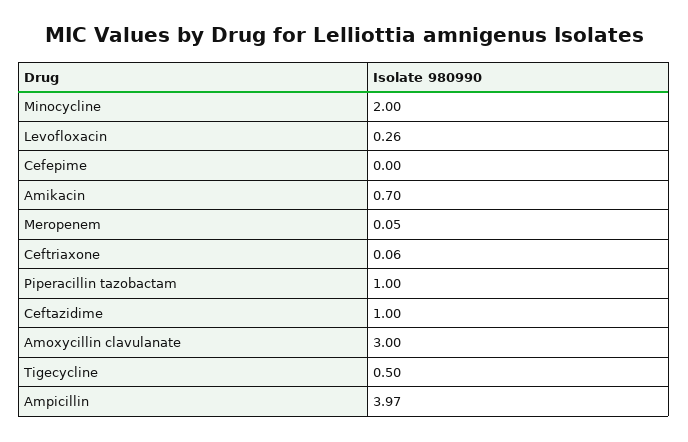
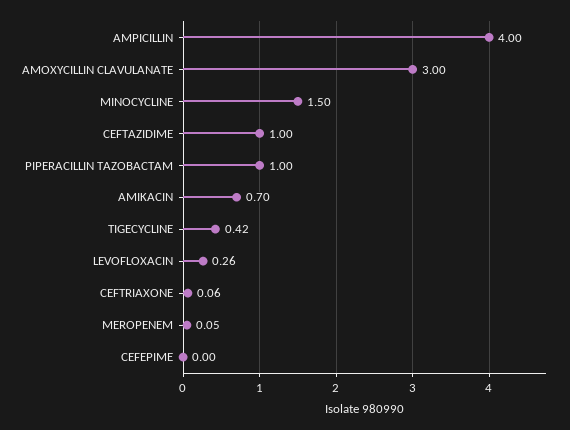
  {
-   "Minocycline": 2,
+   "Minocycline": 1.5,
    "Levofloxacin": 0.26,
    "Cefepime": 0,
    "Amikacin": 0.7,
    "Meropenem": 0.05,
    "Ceftriaxone": 0.06,
    "Piperacillin tazobactam": 1,
    "Ceftazidime": 1,
    "Amoxycillin clavulanate": 3,
-   "Tigecycline": 0.5,
+   "Tigecycline": 0.42,
-   "Ampicillin": 3.97
+   "Ampicillin": 4
  }

